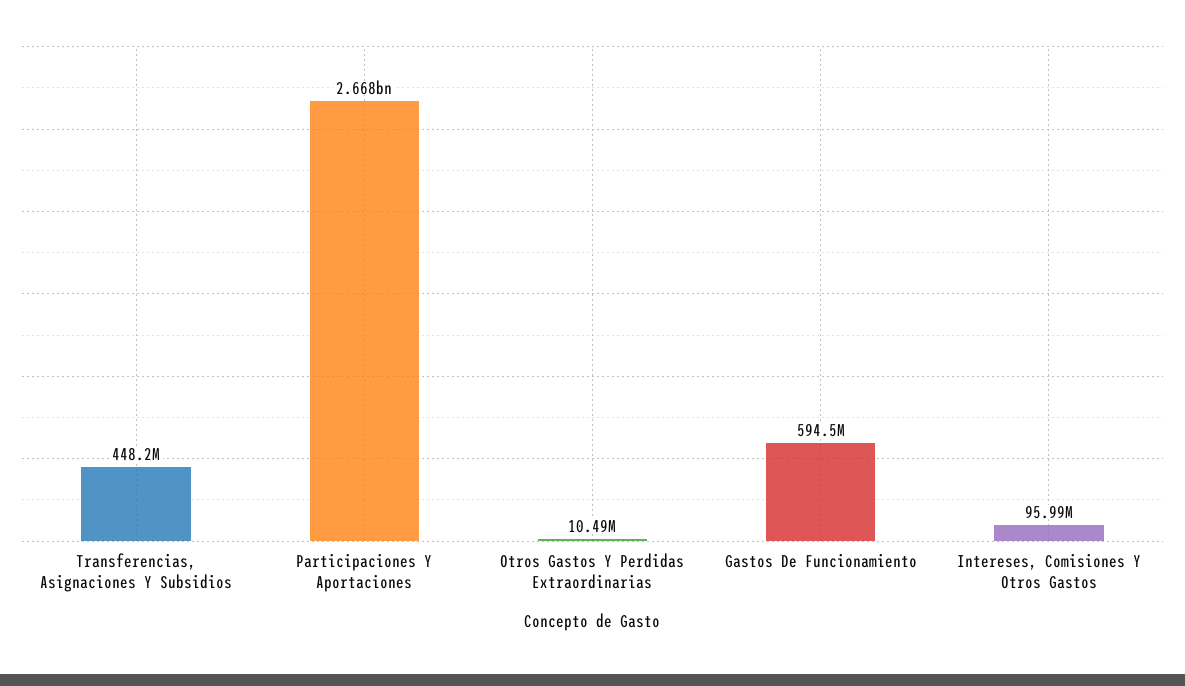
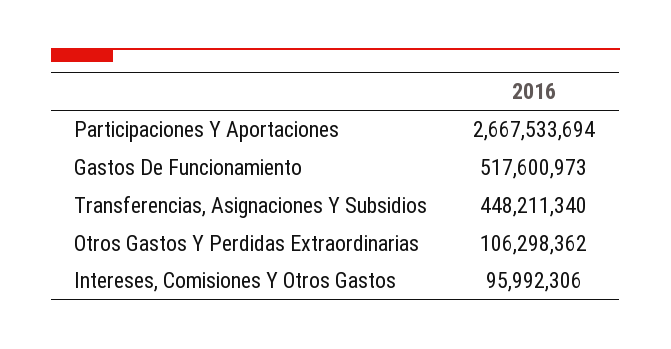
  {
    "Transferencias, Asignaciones Y Subsidios": 448211340,
    "Participaciones Y Aportaciones": 2667533694,
-   "Otros Gastos Y Perdidas Extraordinarias": 10490000,
+   "Otros Gastos Y Perdidas Extraordinarias": 106298362,
-   "Gastos De Funcionamiento": 594500000,
+   "Gastos De Funcionamiento": 517600973,
    "Intereses, Comisiones Y Otros Gastos": 95992306
  }

